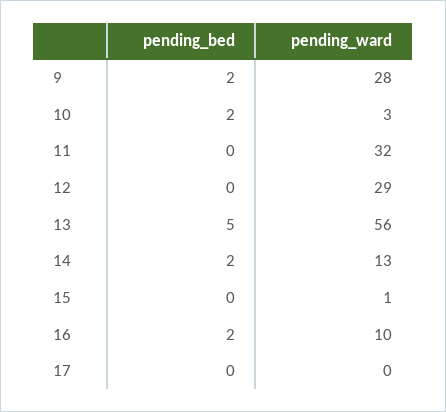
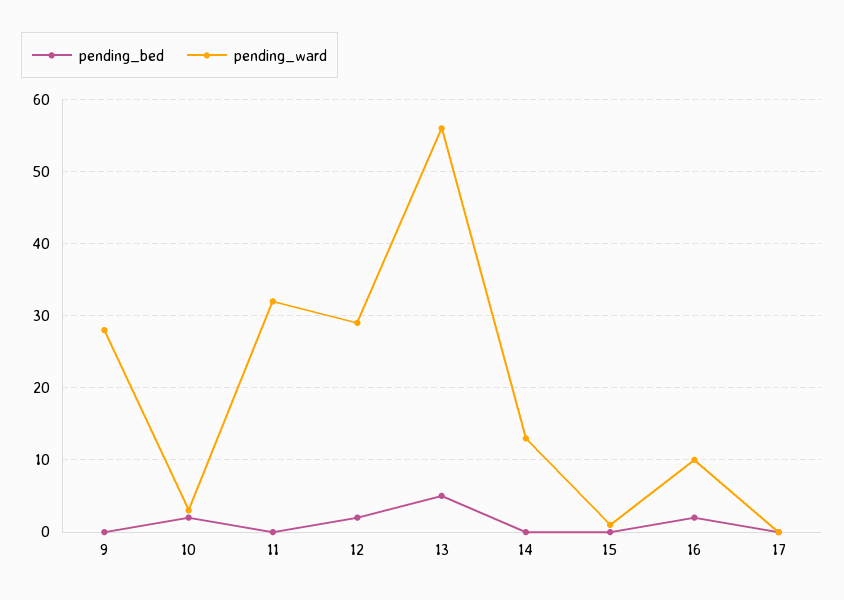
  {
    "pending_bed": {
-     "9": 2,
+     "9": 0,
      "10": 2,
      "11": 0,
-     "12": 0,
+     "12": 2,
      "13": 5,
-     "14": 2,
+     "14": 0,
      "15": 0,
      "16": 2,
      "17": 0
    },
    "pending_ward": {
      "9": 28,
      "10": 3,
      "11": 32,
      "12": 29,
      "13": 56,
      "14": 13,
      "15": 1,
      "16": 10,
      "17": 0
    }
  }

